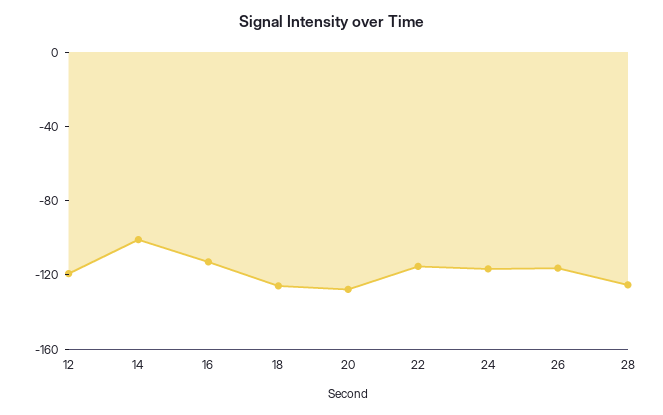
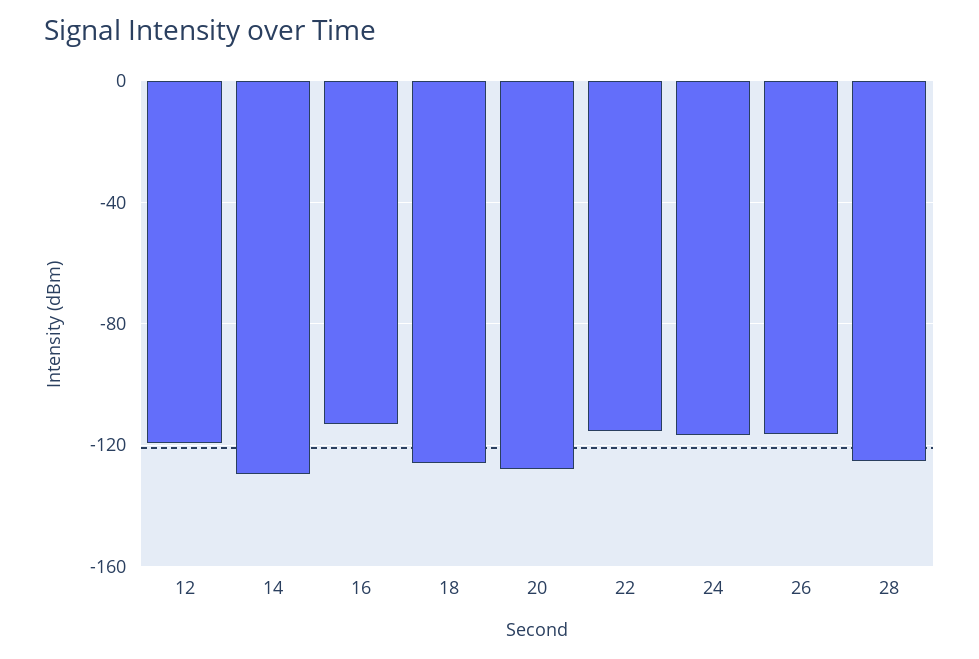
  {
    "12": -120,
-   "14": -100,
+   "14": -130,
    "16": -115,
    "18": -125,
    "20": -130,
    "22": -115,
    "24": -115,
    "26": -115,
    "28": -125
  }

